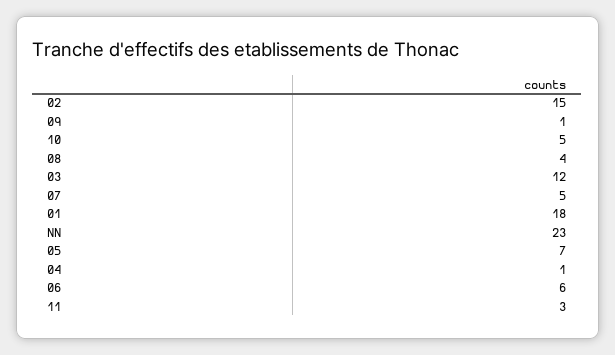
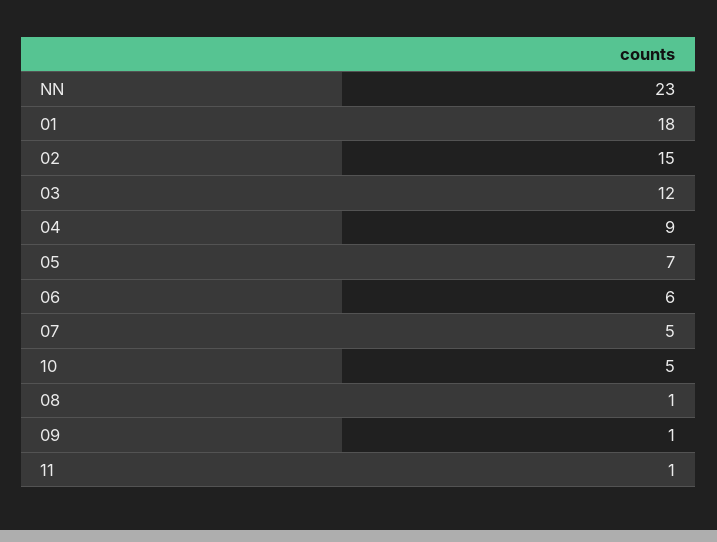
  {
    "02": 15,
    "09": 1,
    "10": 5,
-   "08": 4,
+   "08": 1,
    "03": 12,
    "07": 5,
    "01": 18,
    "NN": 23,
    "05": 7,
-   "04": 1,
+   "04": 9,
    "06": 6,
-   "11": 3
+   "11": 1
  }

